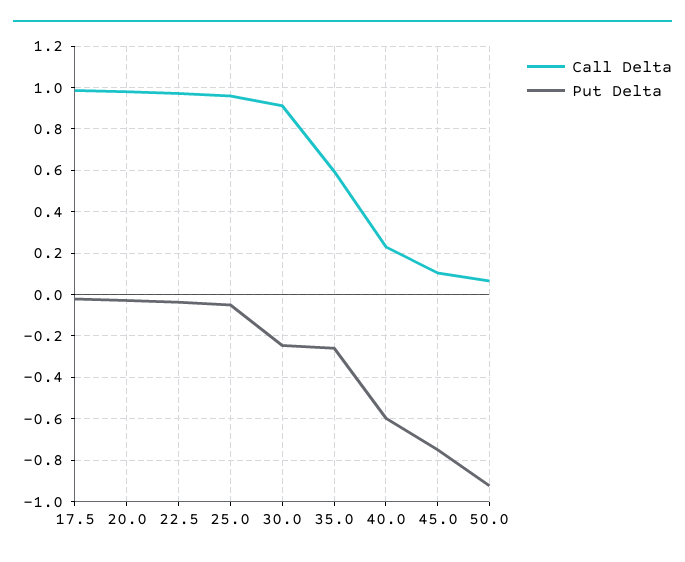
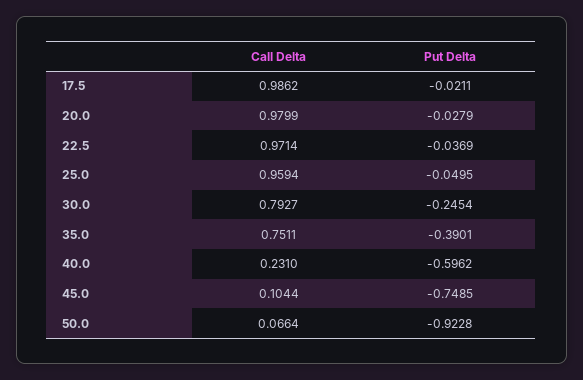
  {
    "Call Delta": {
      "17.5": 0.9862,
      "20.0": 0.9799,
      "22.5": 0.9714,
      "25.0": 0.9594,
-     "30.0": 0.9,
+     "30.0": 0.7927,
-     "35.0": 0.6,
+     "35.0": 0.7511,
      "40.0": 0.231,
      "45.0": 0.1044,
      "50.0": 0.0664
    },
    "Put Delta": {
      "17.5": -0.0211,
      "20.0": -0.0279,
      "22.5": -0.0369,
      "25.0": -0.0495,
      "30.0": -0.2454,
-     "35.0": -0.25,
+     "35.0": -0.3901,
      "40.0": -0.5962,
      "45.0": -0.7485,
      "50.0": -0.9228
    }
  }

